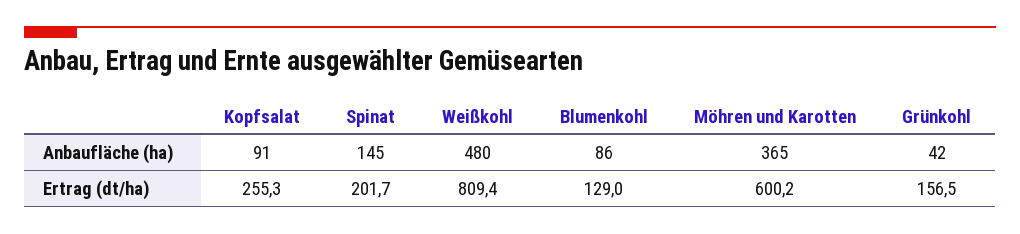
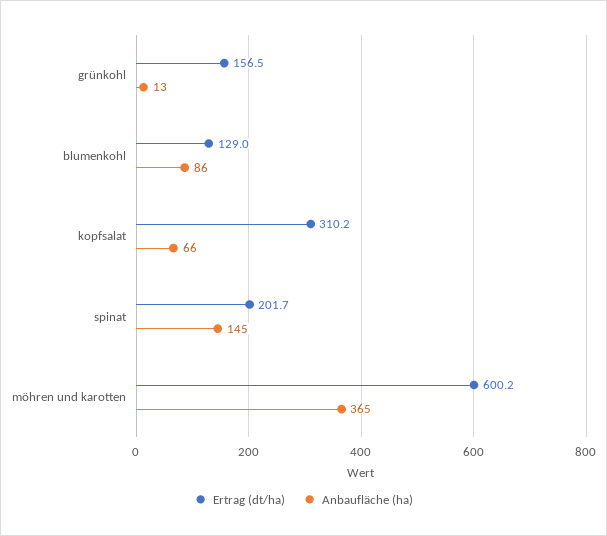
  {
    "Anbaufläche (ha)": {
-     "Kopfsalat": 91,
+     "Kopfsalat": 66,
      "Spinat": 145,
-     "Weißkohl": 480,
      "Blumenkohl": 86,
      "Möhren und Karotten": 365,
-     "Grünkohl": 42
+     "Grünkohl": 13
    },
    "Ertrag (dt/ha)": {
-     "Kopfsalat": 255.3,
+     "Kopfsalat": 310.2,
      "Spinat": 201.7,
-     "Weißkohl": 809.4,
      "Blumenkohl": 129,
      "Möhren und Karotten": 600.2,
      "Grünkohl": 156.5
    }
  }

